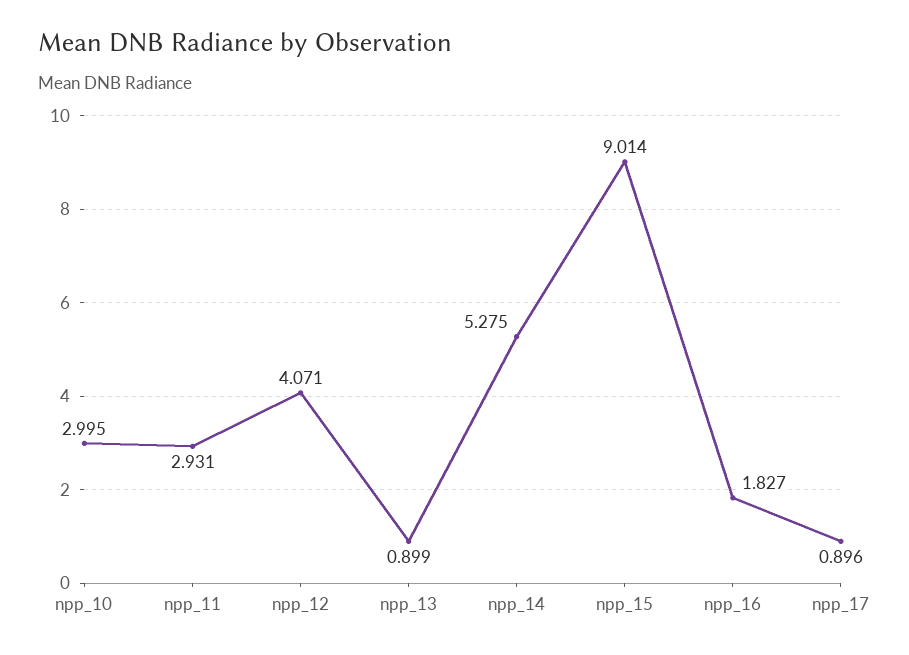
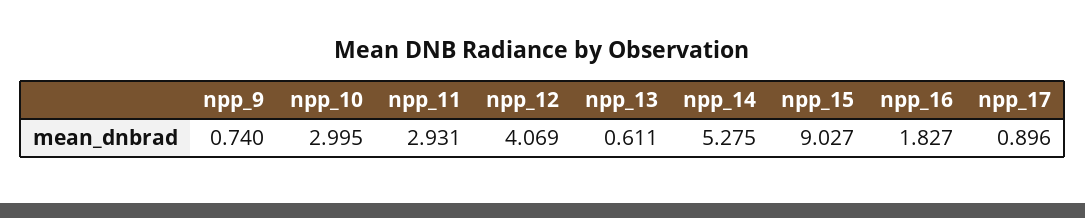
  {
    "npp_10": 2.995,
    "npp_11": 2.931,
-   "npp_12": 4.071,
+   "npp_12": 4.069,
-   "npp_13": 0.899,
+   "npp_13": 0.611,
    "npp_14": 5.275,
-   "npp_15": 9.014,
+   "npp_15": 9.027,
    "npp_16": 1.827,
-   "npp_17": 0.896
+   "npp_17": 0.896,
+   "npp_9": 0.74
  }

